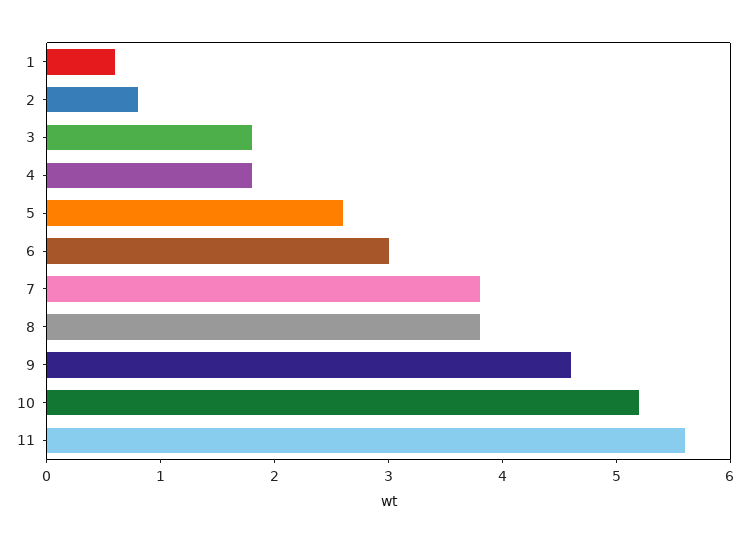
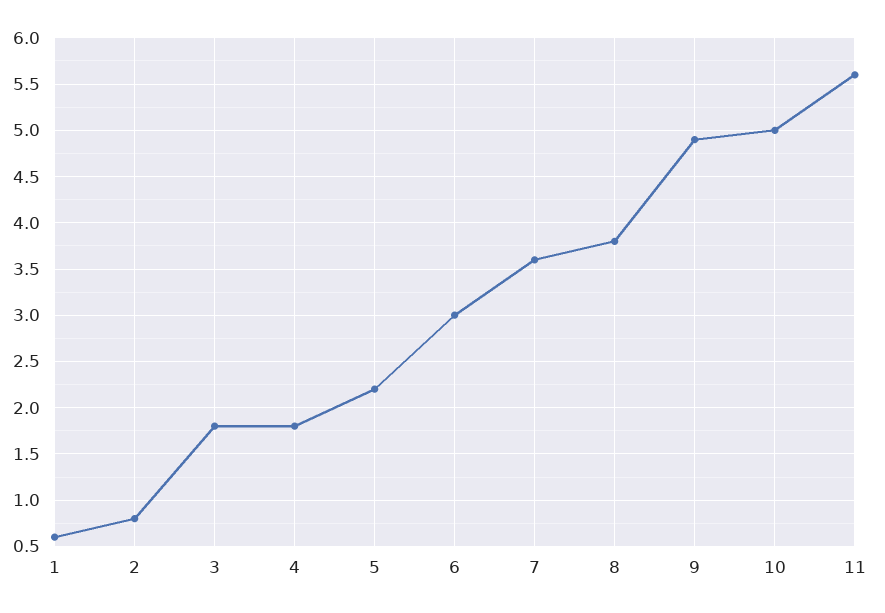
  {
    "1": 0.6,
    "2": 0.8,
    "3": 1.8,
    "4": 1.8,
-   "5": 2.6,
+   "5": 2.2,
    "6": 3,
-   "7": 3.8,
+   "7": 3.6,
    "8": 3.8,
-   "9": 4.6,
+   "9": 4.9,
-   "10": 5.2,
+   "10": 5,
    "11": 5.6
  }

